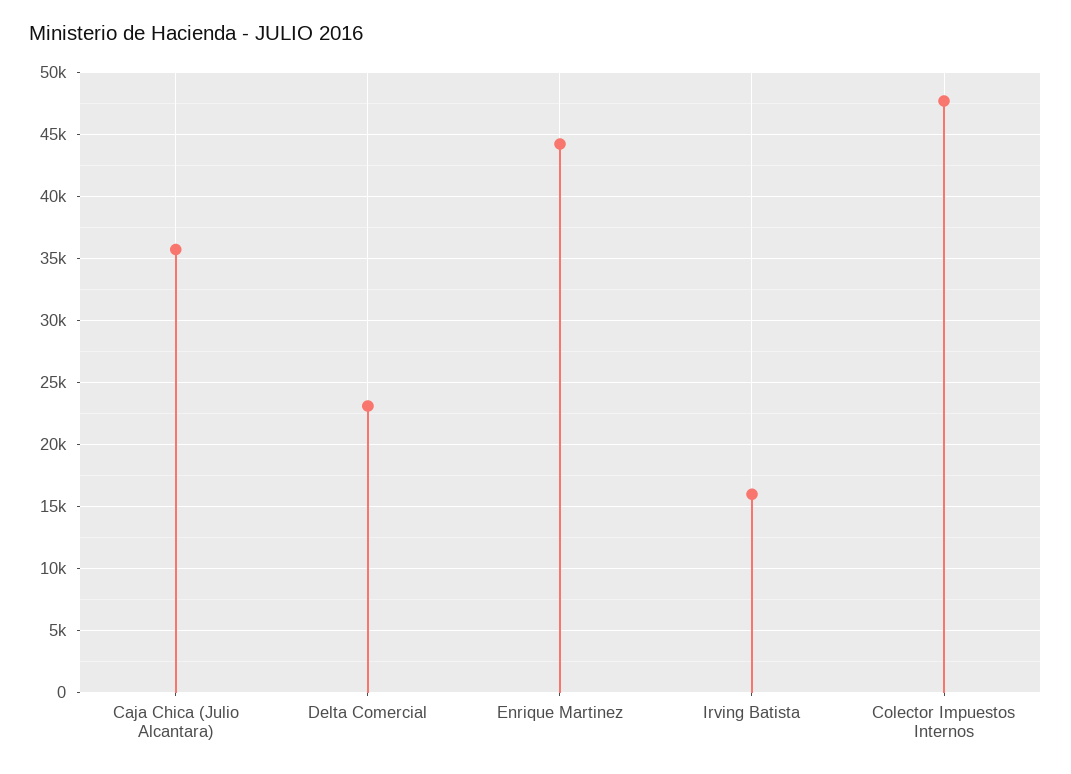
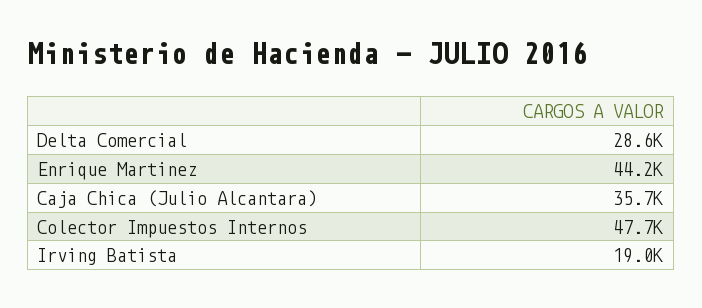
  {
    "Caja Chica (Julio Alcantara)": 35700,
-   "Delta Comercial": 23000,
+   "Delta Comercial": 28600,
    "Enrique Martinez": 44200,
-   "Irving Batista": 16000,
+   "Irving Batista": 19000,
    "Colector Impuestos Internos": 47700
  }

